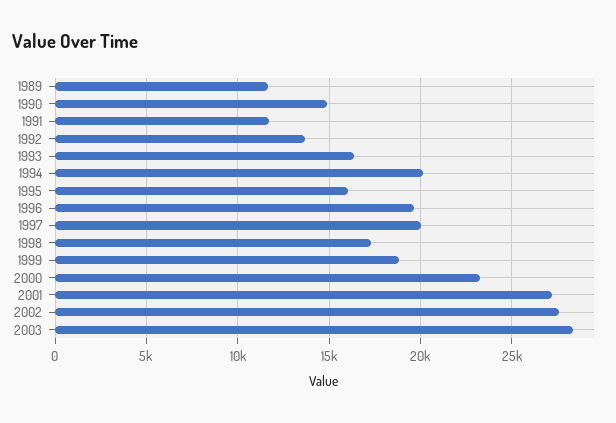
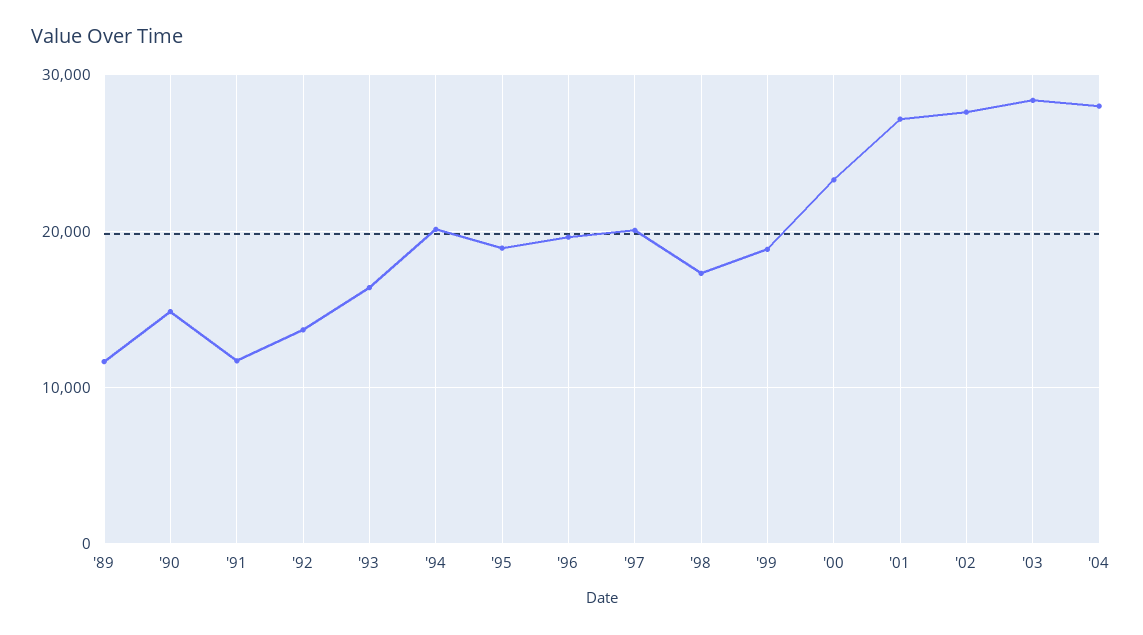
  {
    "1989": 11500,
    "1990": 15000,
    "1991": 11500,
    "1992": 13500,
    "1993": 16500,
    "1994": 20000,
-   "1995": 16000,
+   "1995": 19000,
    "1996": 19500,
    "1997": 20000,
    "1998": 17500,
    "1999": 19000,
    "2000": 23500,
    "2001": 27000,
    "2002": 27500,
-   "2003": 28500
+   "2003": 28500,
+   "'04": 28000
  }

